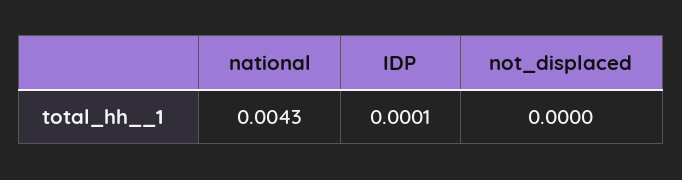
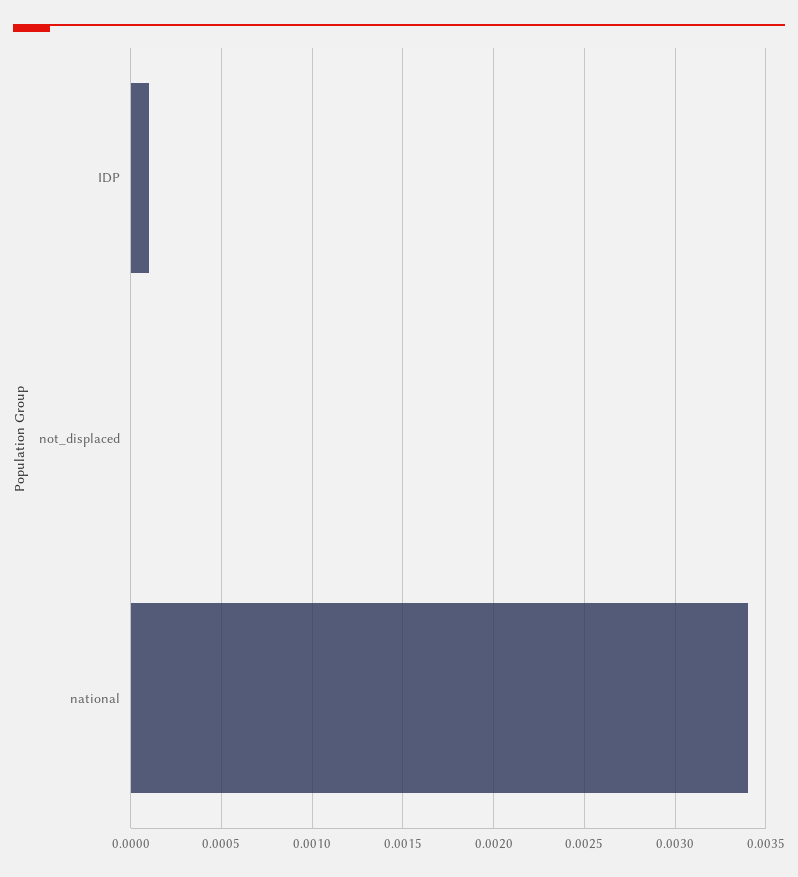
  {
-   "national": 0.0043,
+   "national": 0.0034,
    "IDP": 0.0001,
    "not_displaced": 0
  }

